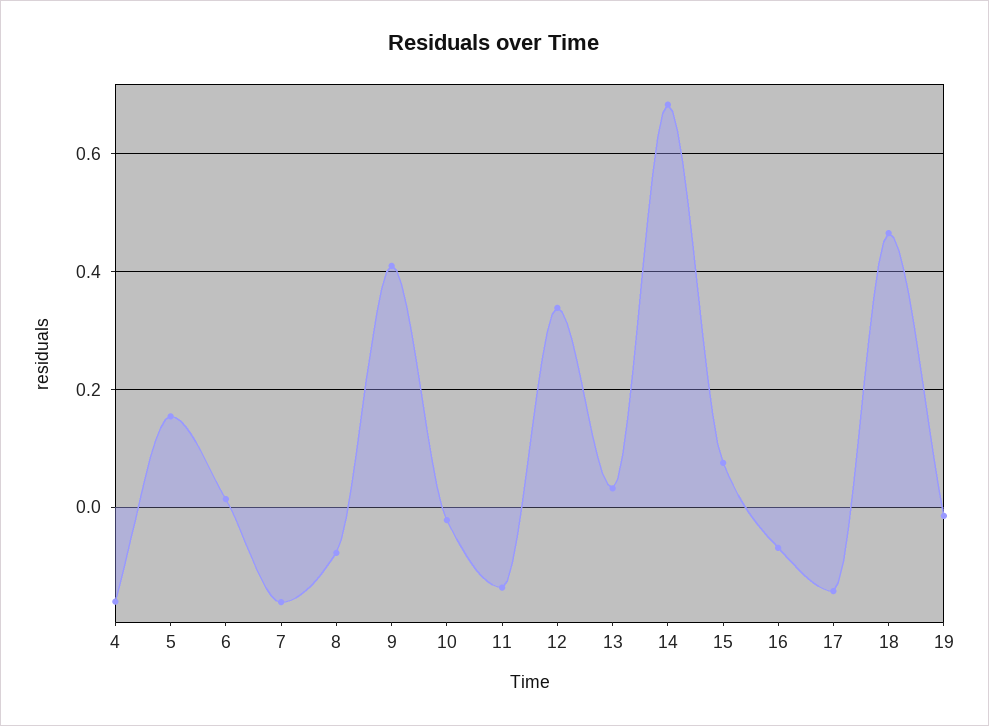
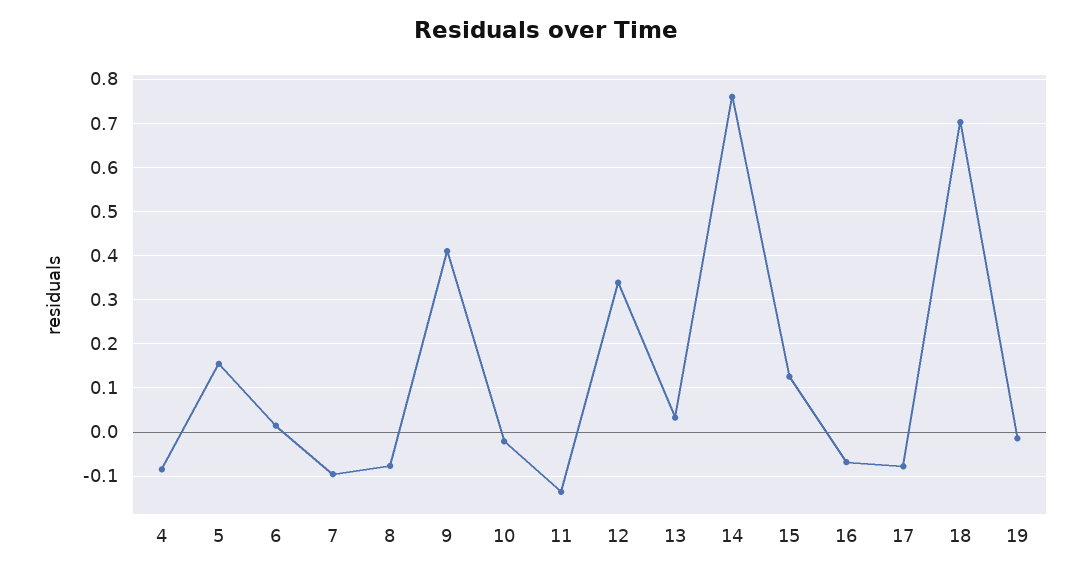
  {
-   "4": -0.16,
+   "4": -0.08,
    "5": 0.16,
    "6": 0.02,
-   "7": -0.16,
+   "7": -0.1,
    "8": -0.08,
    "9": 0.4,
    "10": -0.02,
    "11": -0.14,
    "12": 0.34,
    "13": 0.04,
-   "14": 0.68,
+   "14": 0.76,
-   "15": 0.08,
+   "15": 0.12,
    "16": -0.06,
-   "17": -0.14,
+   "17": -0.08,
-   "18": 0.46,
+   "18": 0.7,
    "19": -0.02
  }

